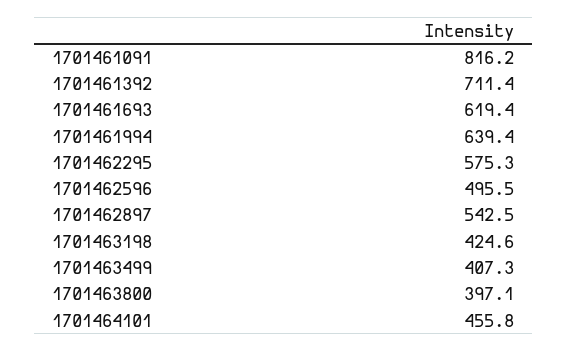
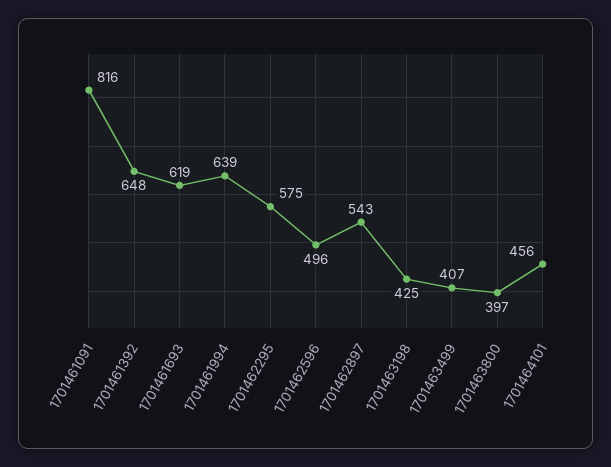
  {
    "1701461091": 816.2,
-   "1701461392": 711.4,
+   "1701461392": 648,
    "1701461693": 619.4,
    "1701461994": 639.4,
    "1701462295": 575.3,
    "1701462596": 495.5,
    "1701462897": 542.5,
    "1701463198": 424.6,
    "1701463499": 407.3,
    "1701463800": 397.1,
    "1701464101": 455.8
  }

